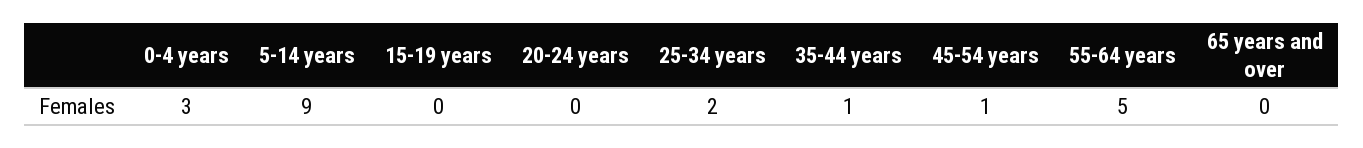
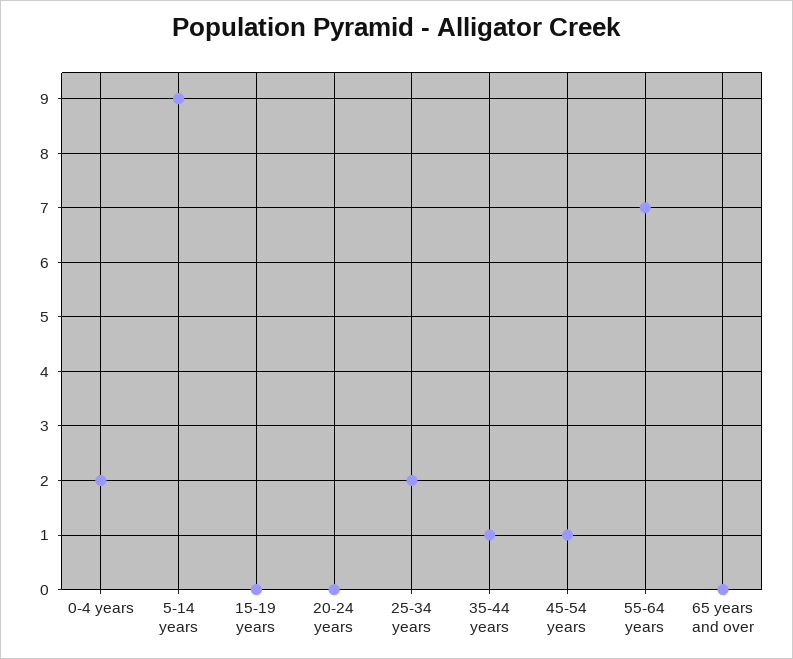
  {
-   "0-4 years": 3,
+   "0-4 years": 2,
    "5-14 years": 9,
    "15-19 years": 0,
    "20-24 years": 0,
    "25-34 years": 2,
    "35-44 years": 1,
    "45-54 years": 1,
-   "55-64 years": 5,
+   "55-64 years": 7,
    "65 years and over": 0
  }

